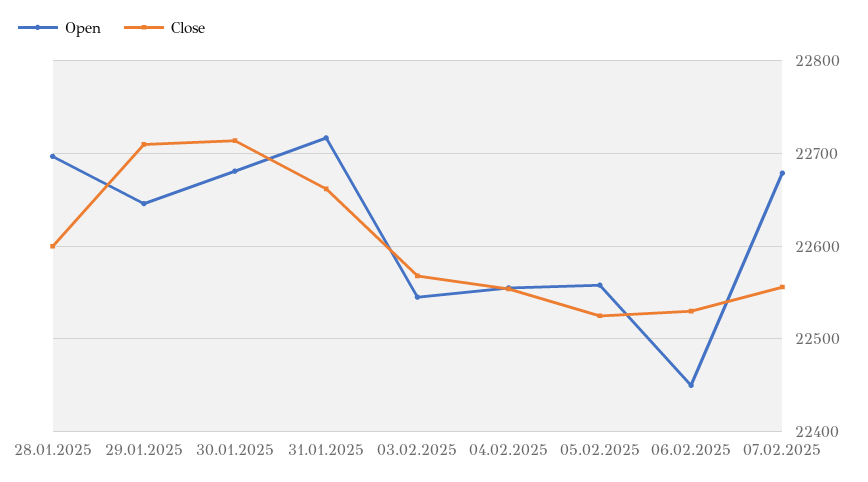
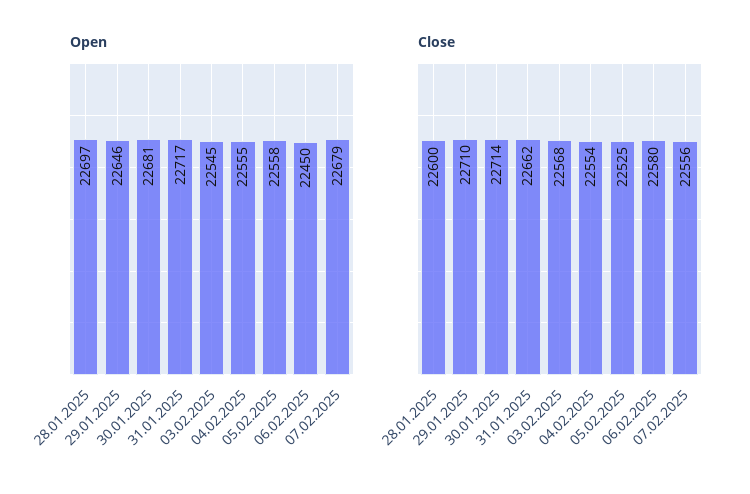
  {
    "Open": {
      "28.01.2025": 22697,
      "29.01.2025": 22646,
      "30.01.2025": 22681,
      "31.01.2025": 22717,
      "03.02.2025": 22545,
      "04.02.2025": 22555,
      "05.02.2025": 22558,
      "06.02.2025": 22450,
      "07.02.2025": 22679
    },
    "Close": {
      "28.01.2025": 22600,
      "29.01.2025": 22710,
      "30.01.2025": 22714,
      "31.01.2025": 22662,
      "03.02.2025": 22568,
      "04.02.2025": 22554,
      "05.02.2025": 22525,
-     "06.02.2025": 22530,
+     "06.02.2025": 22580,
      "07.02.2025": 22556
    }
  }

